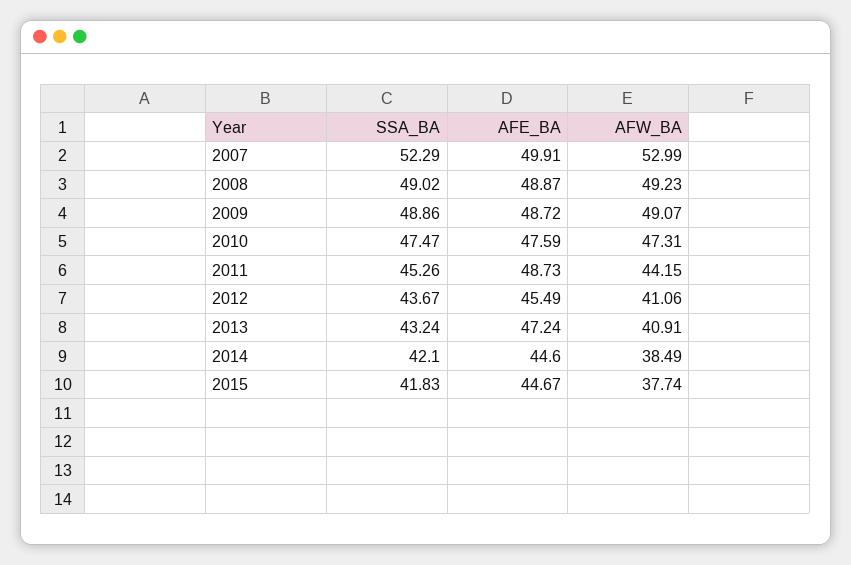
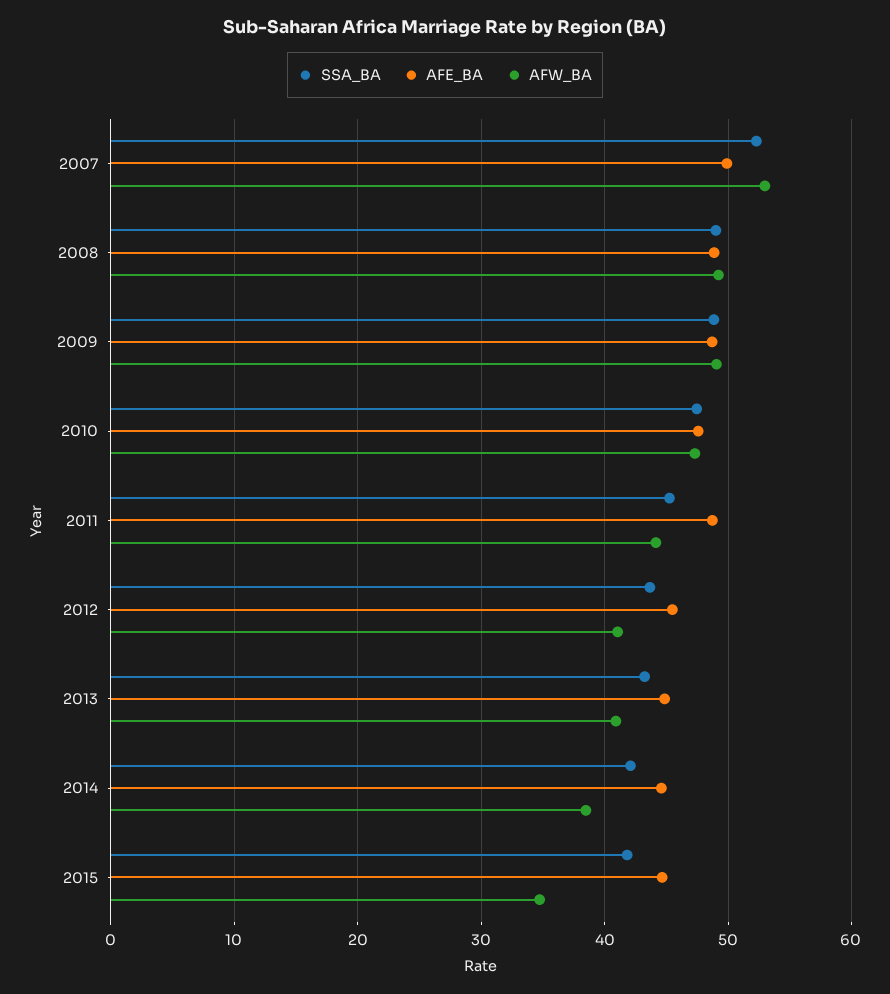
  {
    "SSA_BA": {
      "2007": 52.29,
      "2008": 49.02,
      "2009": 48.86,
      "2010": 47.47,
      "2011": 45.26,
      "2012": 43.67,
      "2013": 43.24,
      "2014": 42.1,
      "2015": 41.83
    },
    "AFE_BA": {
      "2007": 49.91,
      "2008": 48.87,
      "2009": 48.72,
      "2010": 47.59,
      "2011": 48.73,
      "2012": 45.49,
-     "2013": 47.24,
+     "2013": 45,
      "2014": 44.6,
      "2015": 44.67
    },
    "AFW_BA": {
      "2007": 52.99,
      "2008": 49.23,
      "2009": 49.07,
      "2010": 47.31,
      "2011": 44.15,
      "2012": 41.06,
      "2013": 40.91,
      "2014": 38.49,
-     "2015": 37.74
+     "2015": 35
    }
  }

